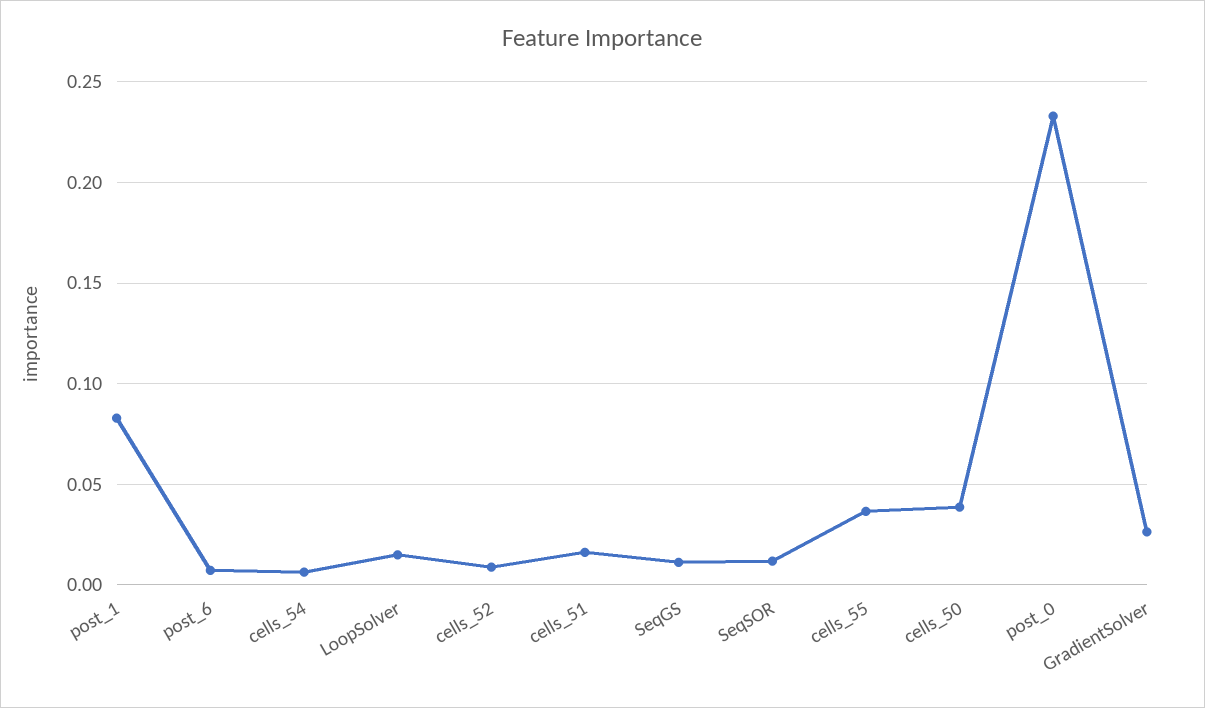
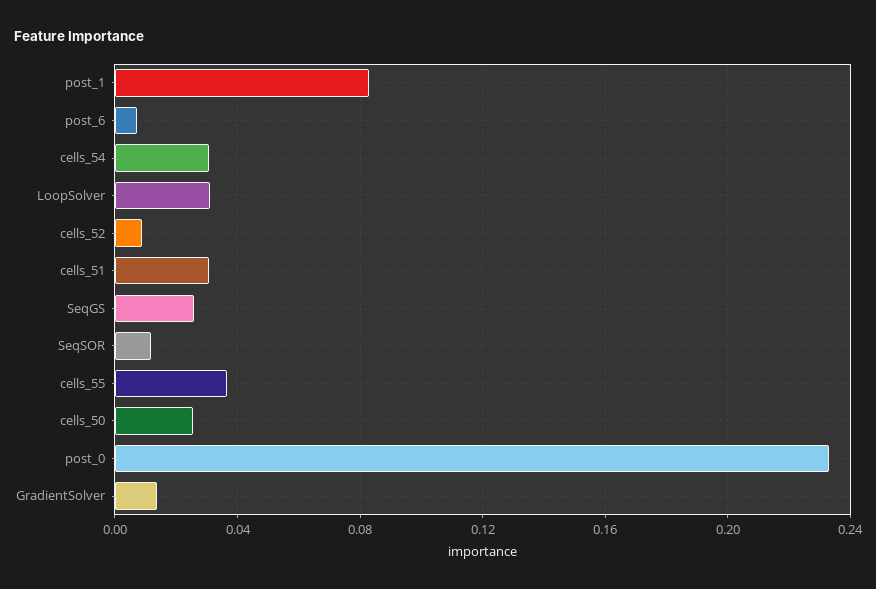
  {
    "post_1": 0.085,
    "post_6": 0.005,
-   "cells_54": 0.005,
+   "cells_54": 0.03,
-   "LoopSolver": 0.015,
+   "LoopSolver": 0.03,
    "cells_52": 0.01,
-   "cells_51": 0.015,
+   "cells_51": 0.03,
-   "SeqGS": 0.01,
+   "SeqGS": 0.025,
    "SeqSOR": 0.01,
    "cells_55": 0.035,
-   "cells_50": 0.04,
+   "cells_50": 0.025,
    "post_0": 0.235,
-   "GradientSolver": 0.025
+   "GradientSolver": 0.015
  }

